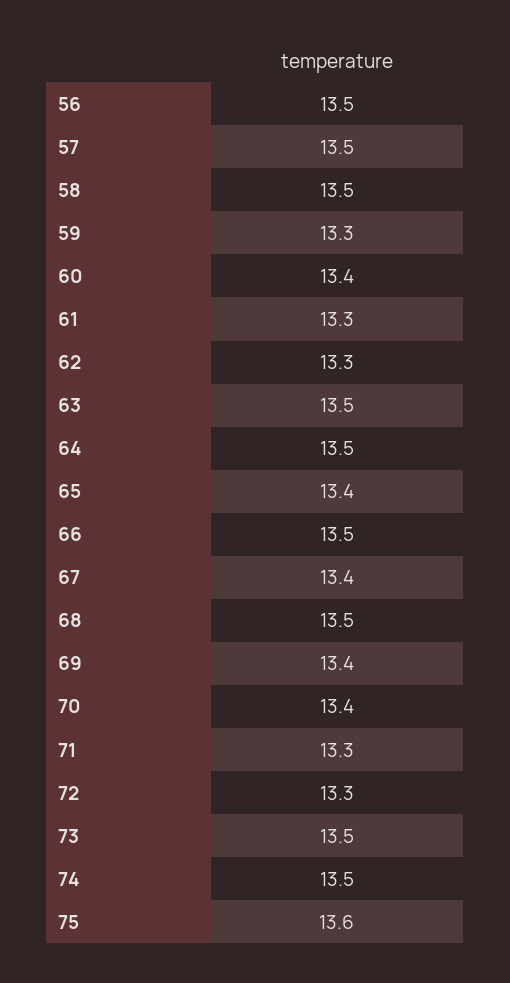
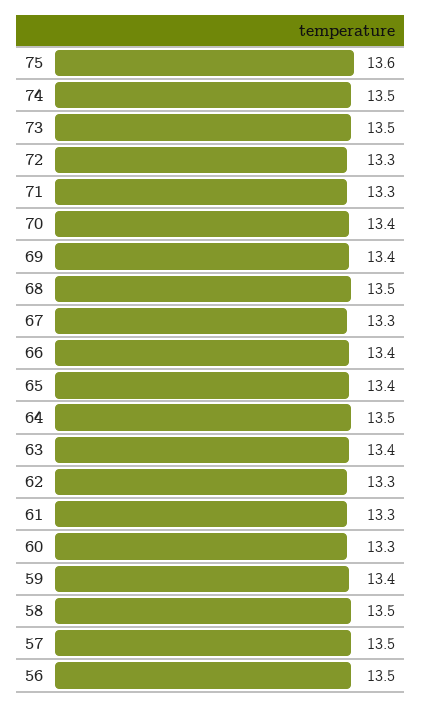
  {
    "56": 13.5,
    "57": 13.5,
    "58": 13.5,
-   "59": 13.3,
+   "59": 13.4,
-   "60": 13.4,
+   "60": 13.3,
    "61": 13.3,
    "62": 13.3,
-   "63": 13.5,
+   "63": 13.4,
    "64": 13.5,
    "65": 13.4,
-   "66": 13.5,
+   "66": 13.4,
-   "67": 13.4,
+   "67": 13.3,
    "68": 13.5,
    "69": 13.4,
    "70": 13.4,
    "71": 13.3,
    "72": 13.3,
    "73": 13.5,
    "74": 13.5,
    "75": 13.6
  }

